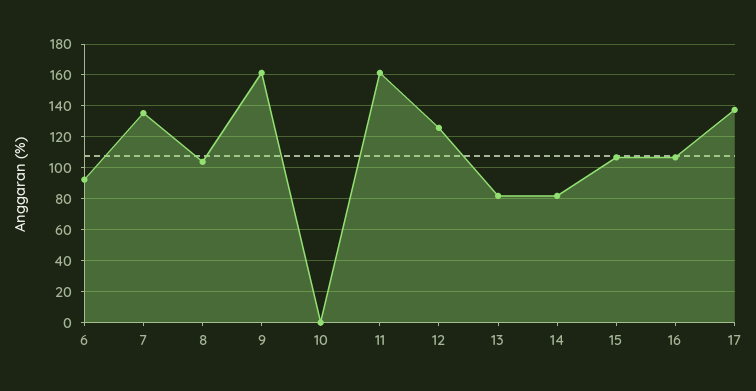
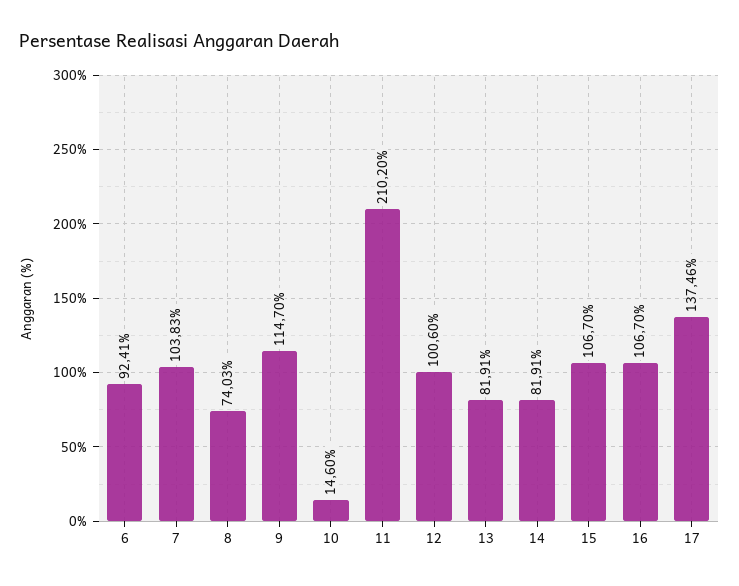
  {
    "6": 92.41,
-   "7": 135,
+   "7": 103.83,
-   "8": 105,
+   "8": 74.03,
-   "9": 160,
+   "9": 114.7,
-   "10": 0,
+   "10": 14.6,
-   "11": 160,
+   "11": 210.2,
-   "12": 125,
+   "12": 100.6,
    "13": 81.91,
    "14": 81.91,
    "15": 106.7,
    "16": 106.7,
    "17": 137.46
  }

